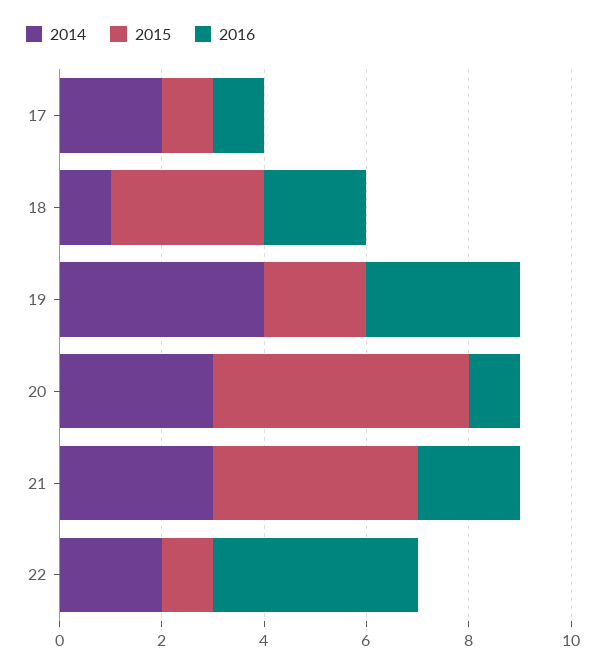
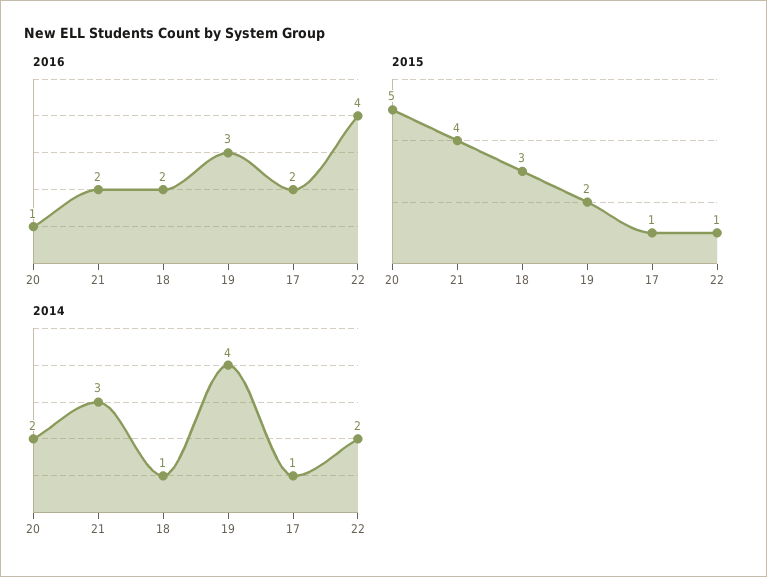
  {
    "2014": {
-     "17": 2,
+     "17": 1,
      "18": 1,
      "19": 4,
-     "20": 3,
+     "20": 2,
      "21": 3,
      "22": 2
    },
    "2015": {
      "17": 1,
      "18": 3,
      "19": 2,
      "20": 5,
      "21": 4,
      "22": 1
    },
    "2016": {
-     "17": 1,
+     "17": 2,
      "18": 2,
      "19": 3,
      "20": 1,
      "21": 2,
      "22": 4
    }
  }

